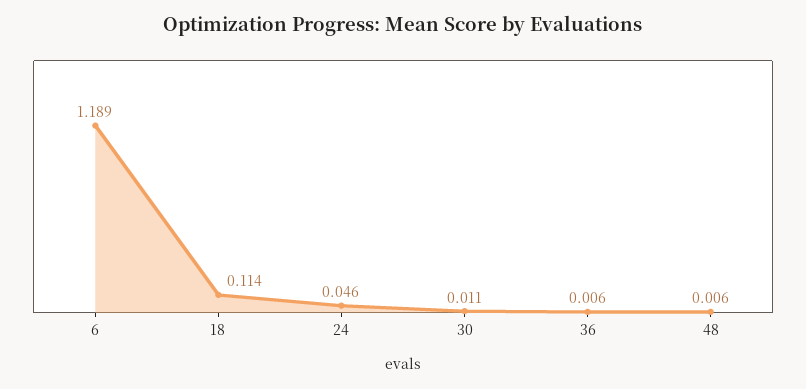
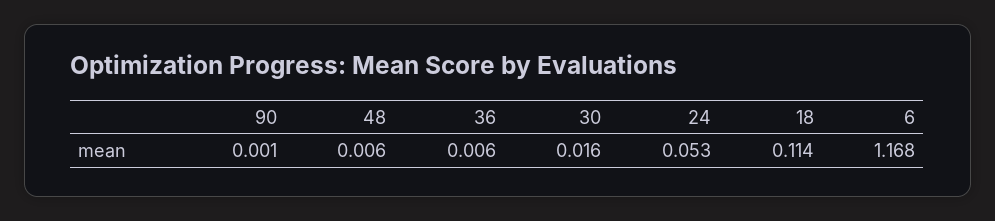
  {
-   "6": 1.189,
+   "6": 1.168,
    "18": 0.114,
-   "24": 0.046,
+   "24": 0.053,
-   "30": 0.011,
+   "30": 0.016,
    "36": 0.006,
-   "48": 0.006
+   "48": 0.006,
+   "90": 0.001
  }

